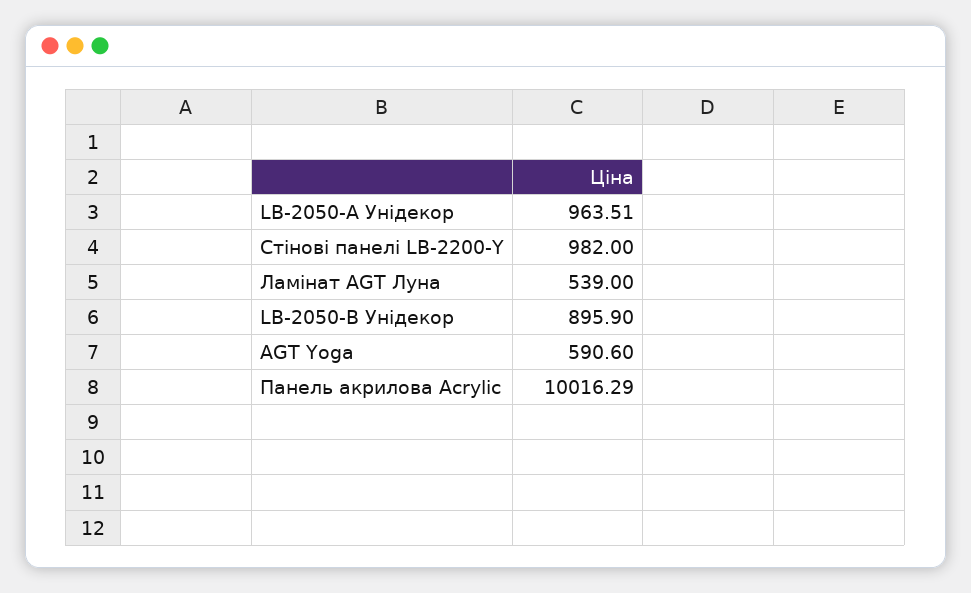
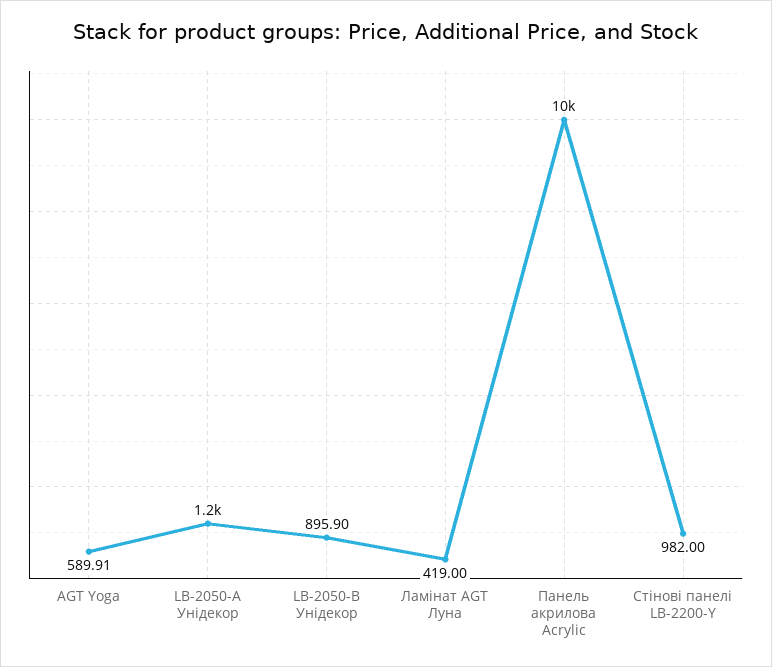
  {
-   "LB-2050-А Унідекор": 963.51,
+   "LB-2050-А Унідекор": 1200,
    "Стінові панелі LB-2200-Y": 982,
-   "Ламінат AGT Луна": 539,
+   "Ламінат AGT Луна": 419,
    "LB-2050-В Унідекор": 895.9,
-   "AGT Yoga": 590.6,
+   "AGT Yoga": 589.91,
    "Панель акрилова Acrylic": 10016.29
  }

